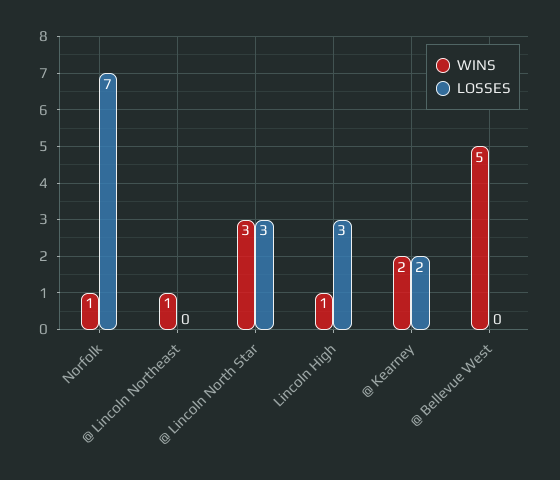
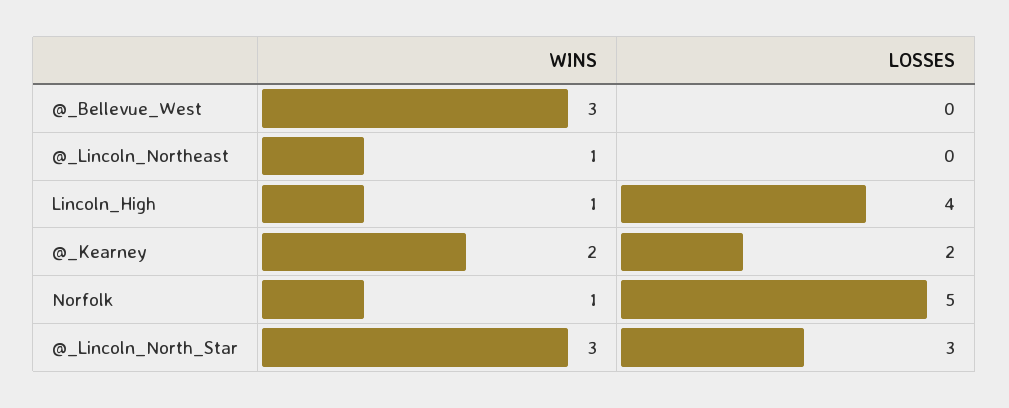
  {
    "WINS": {
      "Norfolk": 1,
      "@ Lincoln Northeast": 1,
      "@ Lincoln North Star": 3,
      "Lincoln High": 1,
      "@ Kearney": 2,
-     "@ Bellevue West": 5
+     "@ Bellevue West": 3
    },
    "LOSSES": {
-     "Norfolk": 7,
+     "Norfolk": 5,
      "@ Lincoln Northeast": 0,
      "@ Lincoln North Star": 3,
-     "Lincoln High": 3,
+     "Lincoln High": 4,
      "@ Kearney": 2,
      "@ Bellevue West": 0
    }
  }

